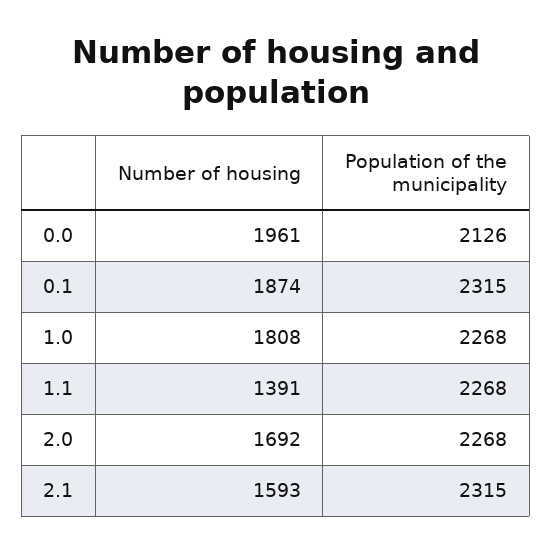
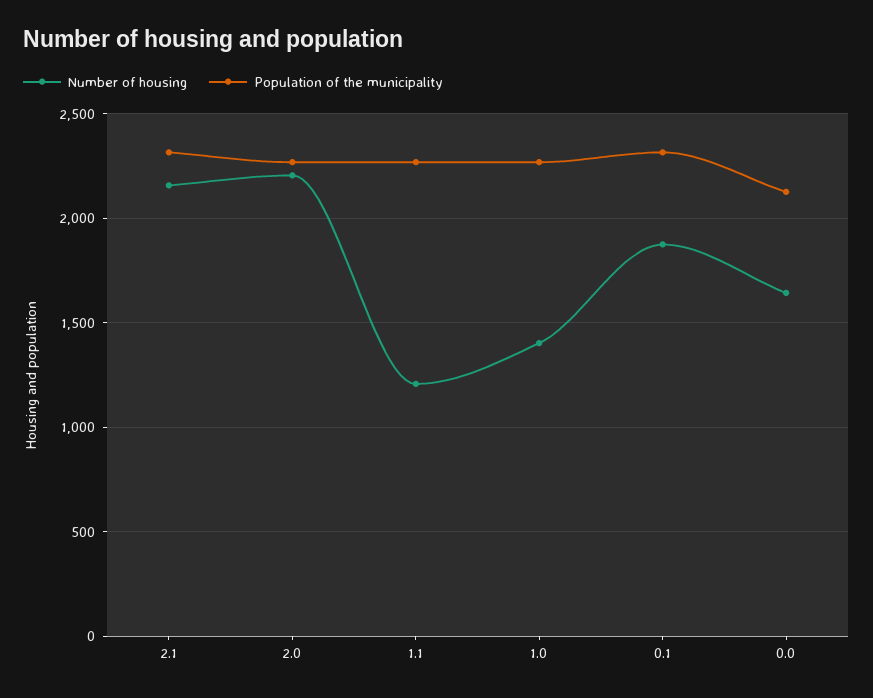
  {
    "Number of housing": {
-     "0.0": 1961,
+     "0.0": 1650,
      "0.1": 1874,
-     "1.0": 1808,
+     "1.0": 1400,
-     "1.1": 1391,
+     "1.1": 1200,
-     "2.0": 1692,
+     "2.0": 2200,
-     "2.1": 1593
+     "2.1": 2150
    },
    "Population of the municipality": {
      "0.0": 2126,
      "0.1": 2315,
      "1.0": 2268,
      "1.1": 2268,
      "2.0": 2268,
      "2.1": 2315
    }
  }

